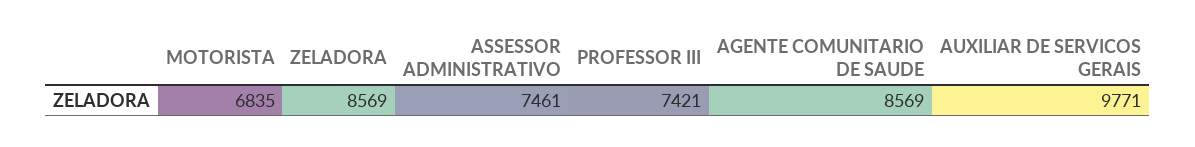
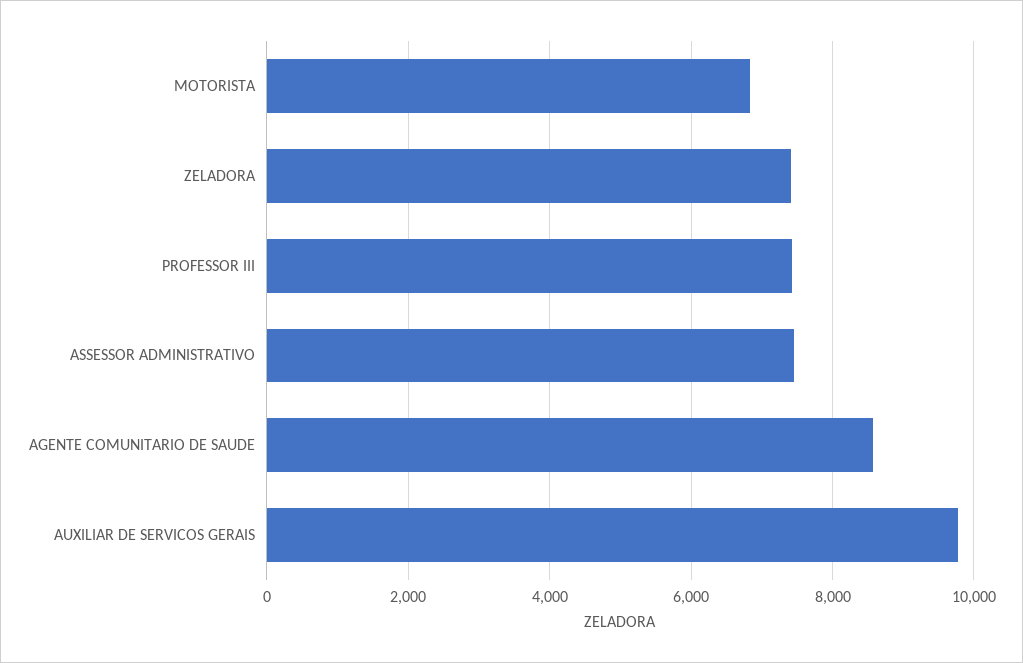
  {
    "MOTORISTA": 6835,
-   "ZELADORA": 8569,
+   "ZELADORA": 7400,
    "ASSESSOR ADMINISTRATIVO": 7461,
    "PROFESSOR III": 7421,
    "AGENTE COMUNITARIO DE SAUDE": 8569,
    "AUXILIAR DE SERVICOS GERAIS": 9771
  }

